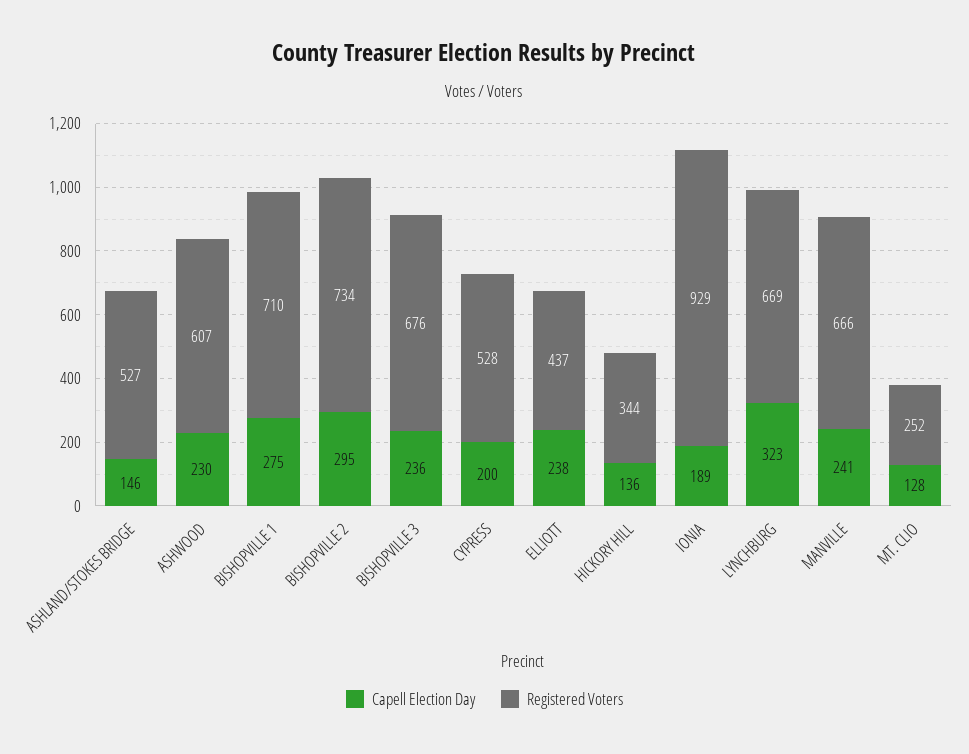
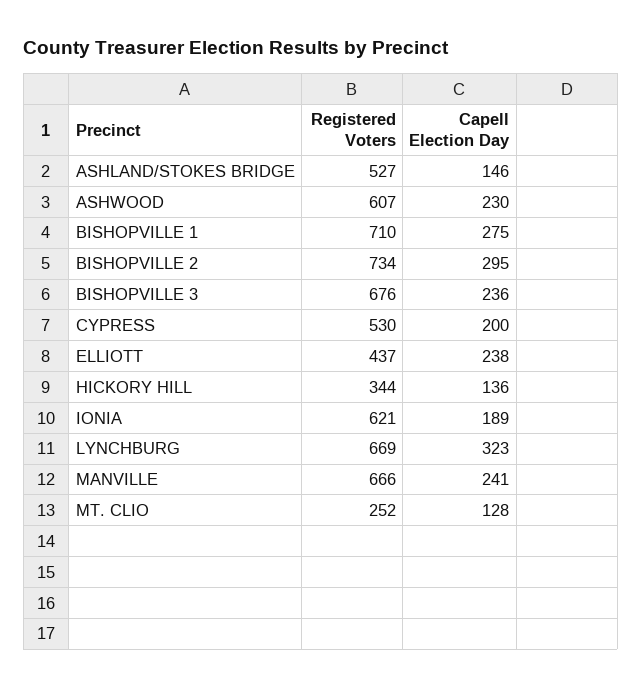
  {
    "Capell Election Day": {
      "ASHLAND/STOKES BRIDGE": 146,
      "ASHWOOD": 230,
      "BISHOPVILLE 1": 275,
      "BISHOPVILLE 2": 295,
      "BISHOPVILLE 3": 236,
      "CYPRESS": 200,
      "ELLIOTT": 238,
      "HICKORY HILL": 136,
      "IONIA": 189,
      "LYNCHBURG": 323,
      "MANVILLE": 241,
      "MT. CLIO": 128
    },
    "Registered Voters": {
      "ASHLAND/STOKES BRIDGE": 527,
      "ASHWOOD": 607,
      "BISHOPVILLE 1": 710,
      "BISHOPVILLE 2": 734,
      "BISHOPVILLE 3": 676,
-     "CYPRESS": 528,
+     "CYPRESS": 530,
      "ELLIOTT": 437,
      "HICKORY HILL": 344,
-     "IONIA": 929,
+     "IONIA": 621,
      "LYNCHBURG": 669,
      "MANVILLE": 666,
      "MT. CLIO": 252
    }
  }

